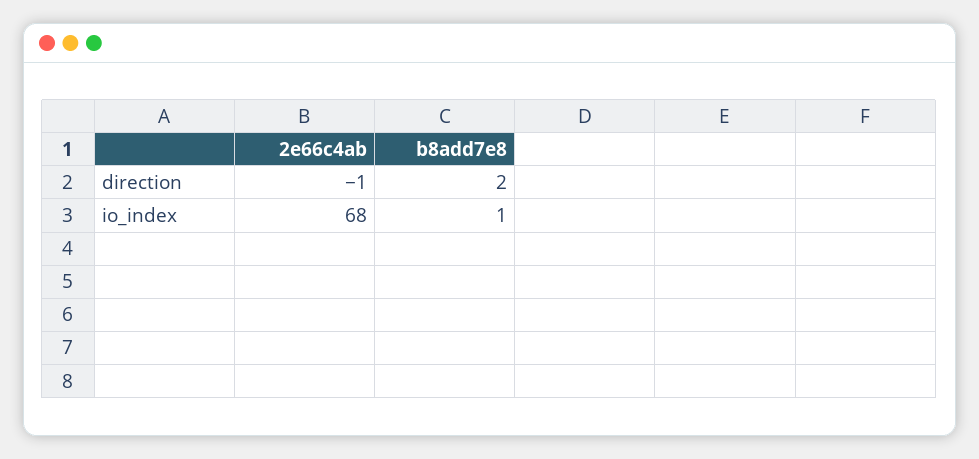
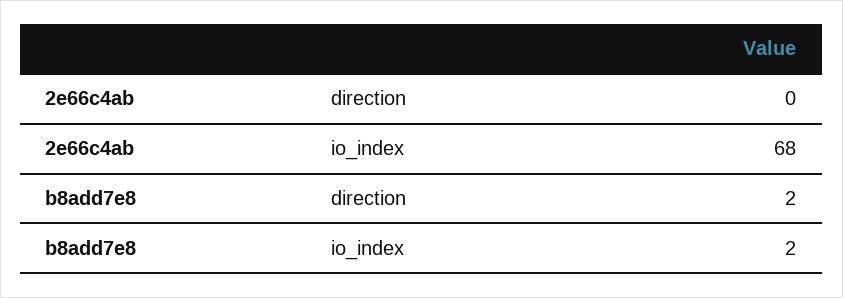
  {
    "2e66c4ab": {
-     "direction": -1,
+     "direction": 0,
      "io_index": 68
    },
    "b8add7e8": {
      "direction": 2,
-     "io_index": 1
+     "io_index": 2
    }
  }

